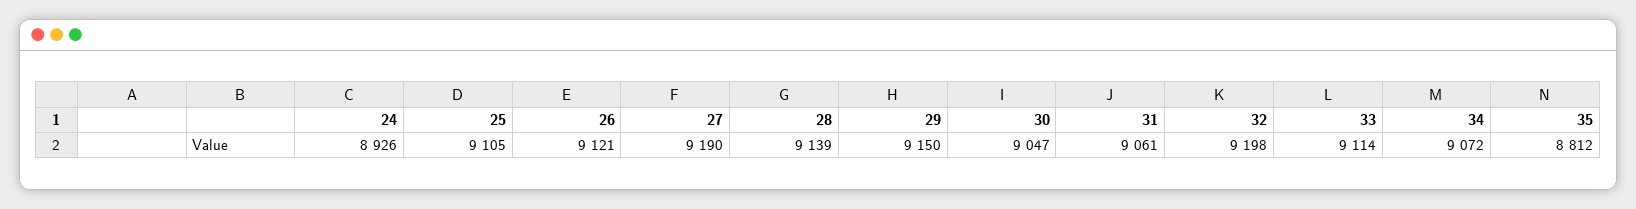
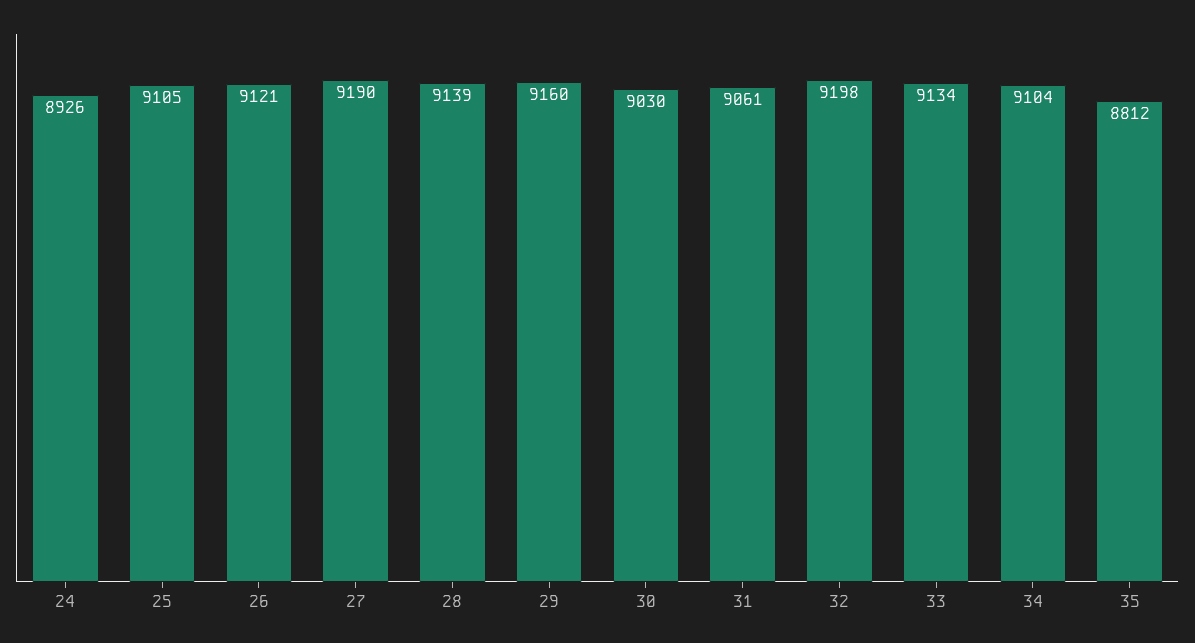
  {
    "24": 8926,
    "25": 9105,
    "26": 9121,
    "27": 9190,
    "28": 9139,
-   "29": 9150,
+   "29": 9160,
-   "30": 9047,
+   "30": 9030,
    "31": 9061,
    "32": 9198,
-   "33": 9114,
+   "33": 9134,
-   "34": 9072,
+   "34": 9104,
    "35": 8812
  }

